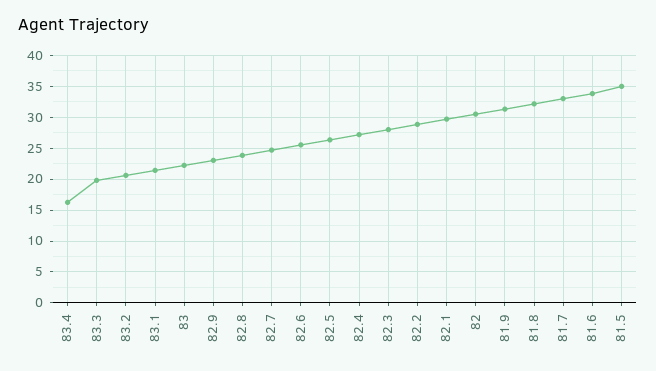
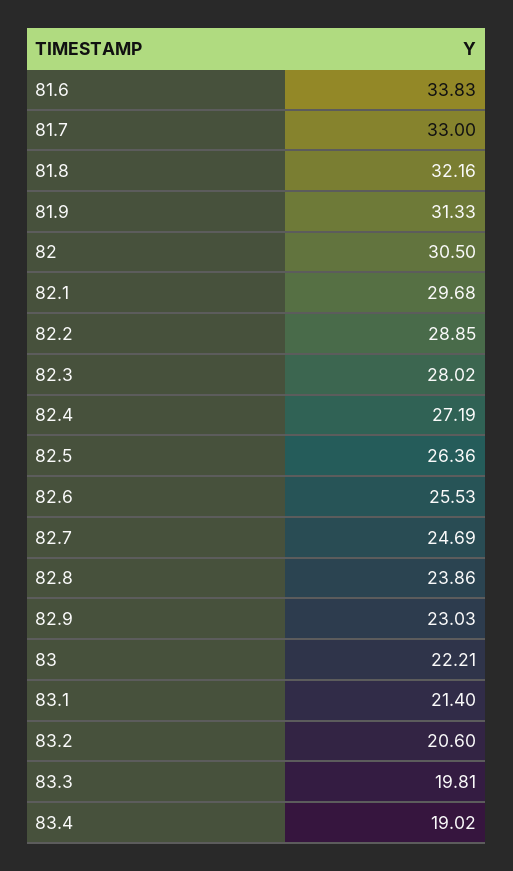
  {
-   "83.4": 16,
+   "83.4": 19.02,
    "83.3": 19.81,
    "83.2": 20.6,
    "83.1": 21.4,
    "83": 22.21,
    "82.9": 23.03,
    "82.8": 23.86,
    "82.7": 24.69,
    "82.6": 25.53,
    "82.5": 26.36,
    "82.4": 27.19,
    "82.3": 28.02,
    "82.2": 28.85,
    "82.1": 29.68,
    "82": 30.5,
    "81.9": 31.33,
    "81.8": 32.16,
    "81.7": 33,
-   "81.6": 33.83,
+   "81.6": 33.83
-   "81.5": 35
  }

